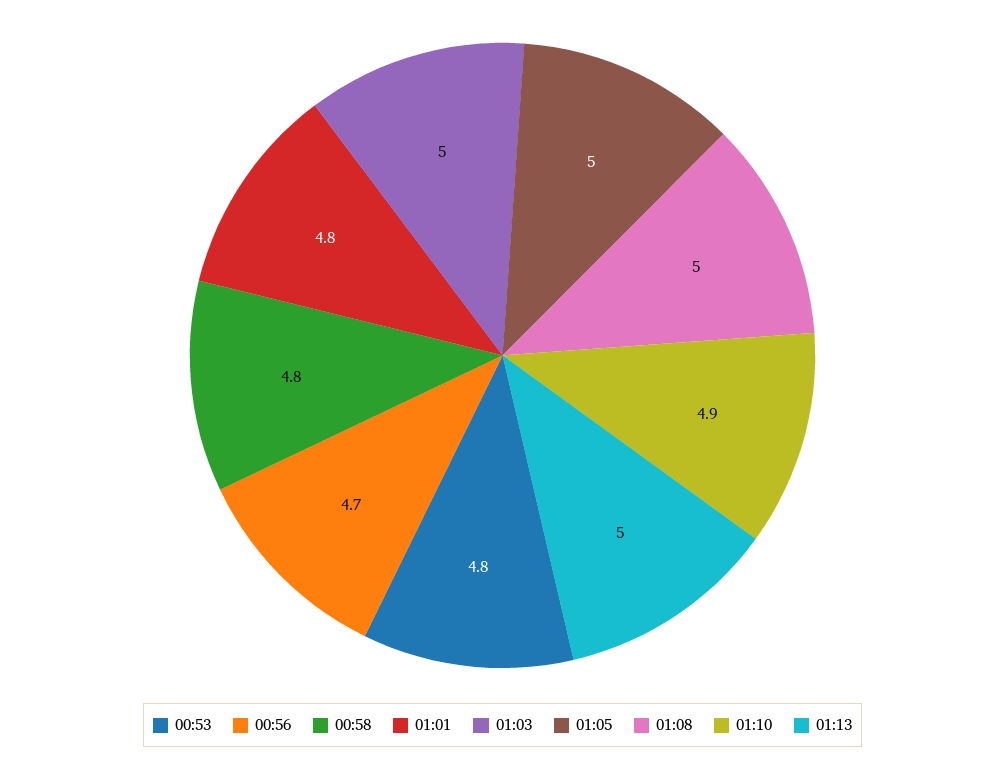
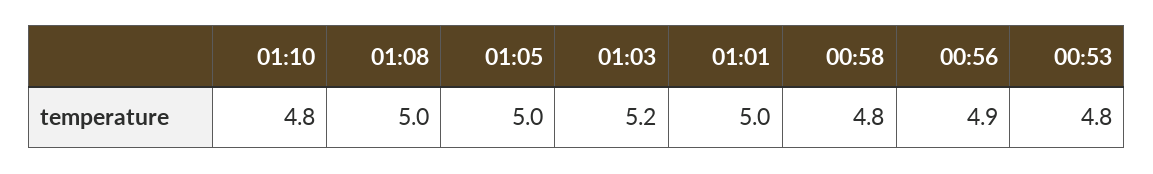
  {
    "00:53": 4.8,
-   "00:56": 4.7,
+   "00:56": 4.9,
    "00:58": 4.8,
-   "01:01": 4.8,
+   "01:01": 5,
-   "01:03": 5,
+   "01:03": 5.2,
    "01:05": 5,
    "01:08": 5,
-   "01:10": 4.9,
+   "01:10": 4.8
-   "01:13": 5
  }

